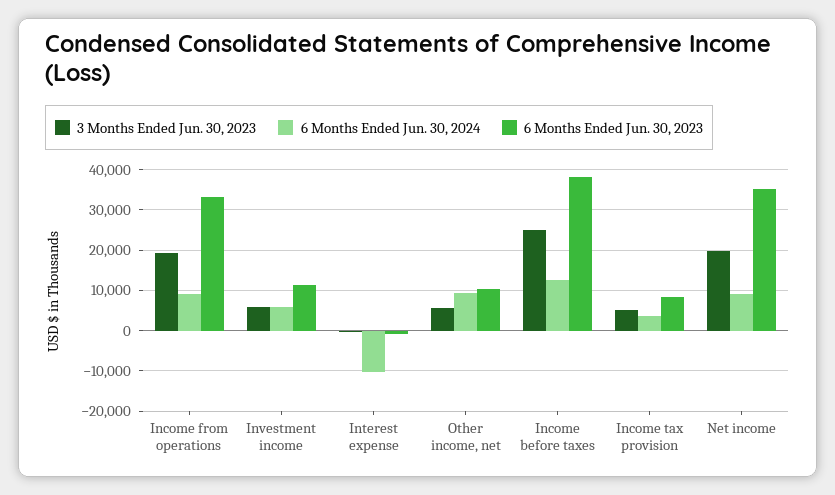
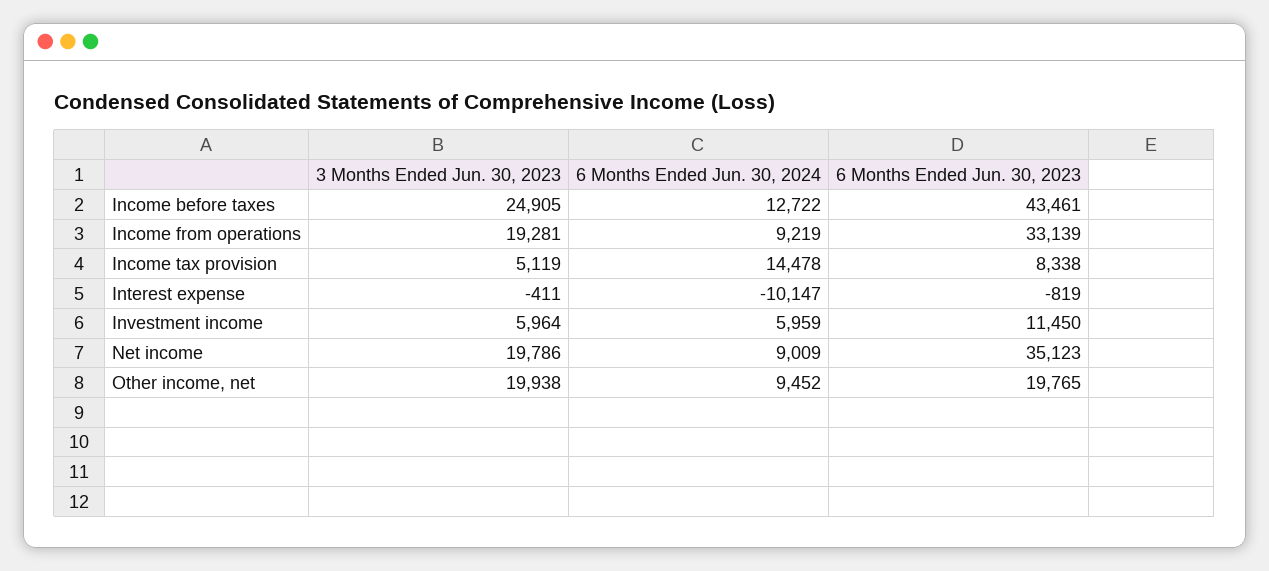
  {
    "3 Months Ended Jun. 30, 2023": {
      "Income from operations": 19281,
      "Investment income": 5964,
      "Interest expense": -411,
-     "Other income, net": 6000,
+     "Other income, net": 19938,
      "Income before taxes": 24905,
      "Income tax provision": 5119,
      "Net income": 19786
    },
    "6 Months Ended Jun. 30, 2024": {
      "Income from operations": 9219,
      "Investment income": 5959,
      "Interest expense": -10147,
      "Other income, net": 9452,
      "Income before taxes": 12722,
-     "Income tax provision": 4000,
+     "Income tax provision": 14478,
      "Net income": 9009
    },
    "6 Months Ended Jun. 30, 2023": {
      "Income from operations": 33139,
      "Investment income": 11450,
      "Interest expense": -819,
-     "Other income, net": 10000,
+     "Other income, net": 19765,
-     "Income before taxes": 38000,
+     "Income before taxes": 43461,
      "Income tax provision": 8338,
      "Net income": 35123
    }
  }

